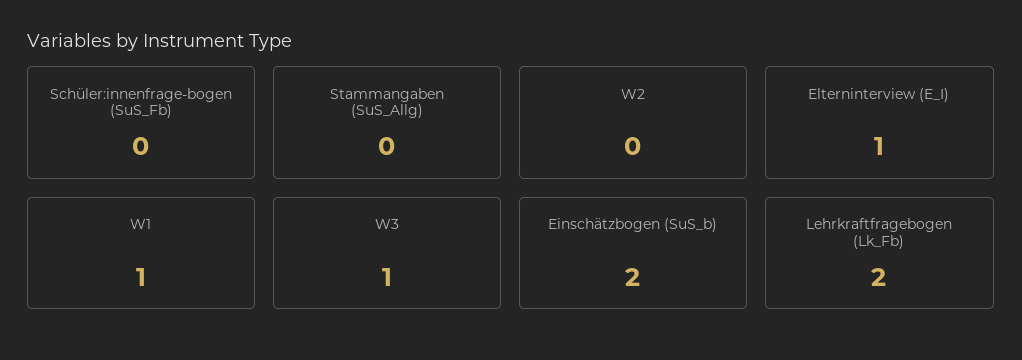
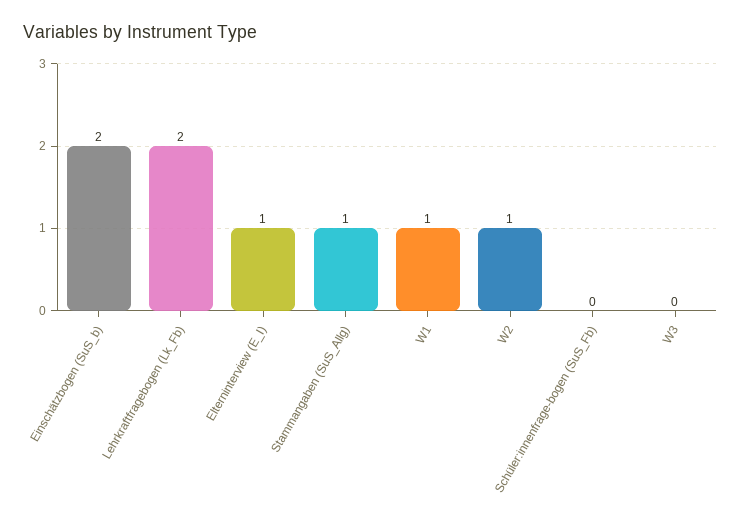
  {
    "Schüler:innenfrage-bogen (SuS_Fb)": 0,
-   "Stammangaben (SuS_Allg)": 0,
+   "Stammangaben (SuS_Allg)": 1,
-   "W2": 0,
+   "W2": 1,
    "Elterninterview (E_I)": 1,
    "W1": 1,
-   "W3": 1,
+   "W3": 0,
    "Einschätzbogen (SuS_b)": 2,
    "Lehrkraftfragebogen (Lk_Fb)": 2
  }

